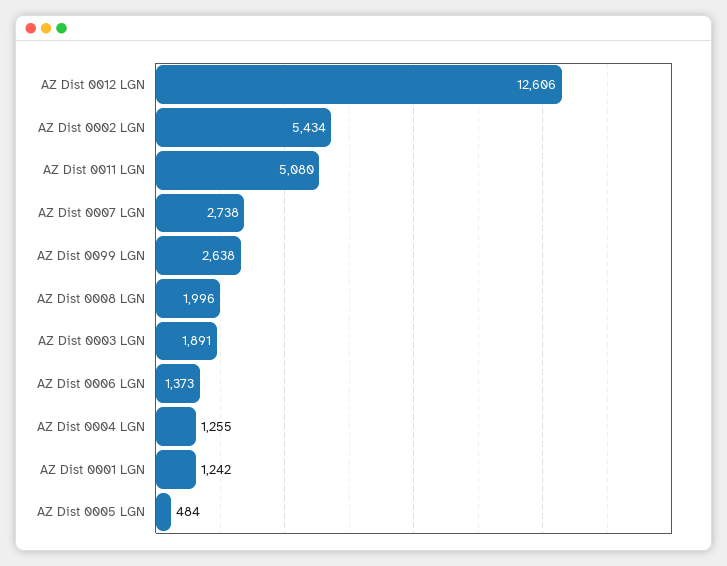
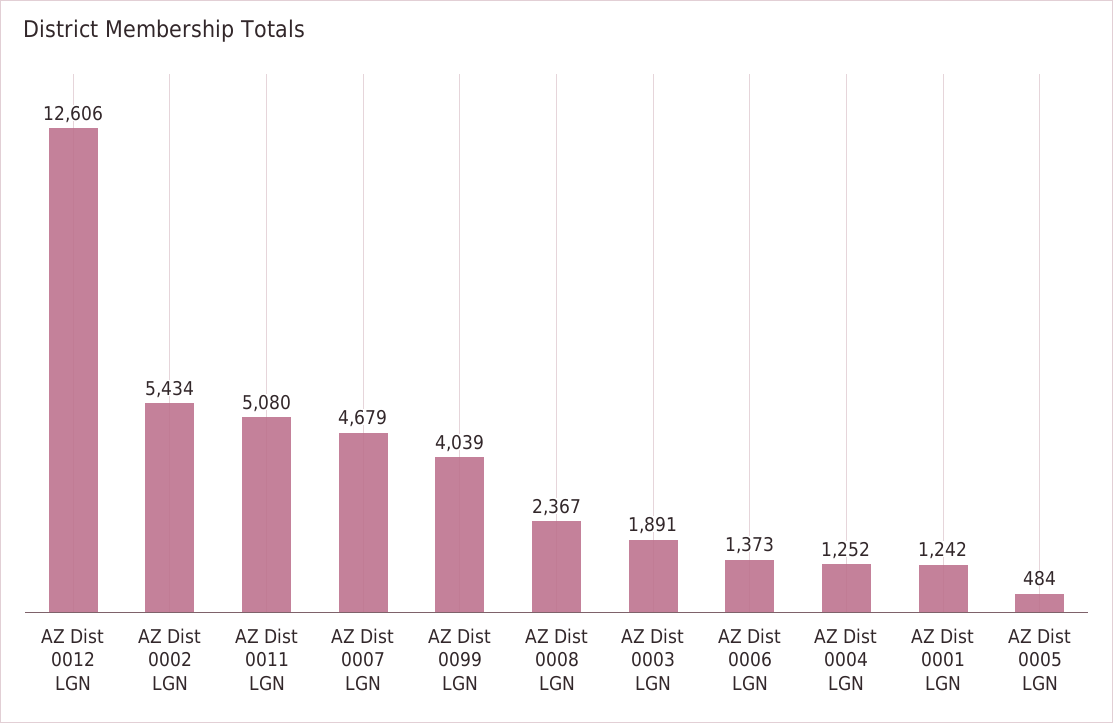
  {
    "AZ Dist 0012 LGN": 12606,
    "AZ Dist 0002 LGN": 5434,
    "AZ Dist 0011 LGN": 5080,
-   "AZ Dist 0007 LGN": 2738,
+   "AZ Dist 0007 LGN": 4679,
-   "AZ Dist 0099 LGN": 2638,
+   "AZ Dist 0099 LGN": 4039,
-   "AZ Dist 0008 LGN": 1996,
+   "AZ Dist 0008 LGN": 2367,
    "AZ Dist 0003 LGN": 1891,
    "AZ Dist 0006 LGN": 1373,
-   "AZ Dist 0004 LGN": 1255,
+   "AZ Dist 0004 LGN": 1252,
    "AZ Dist 0001 LGN": 1242,
    "AZ Dist 0005 LGN": 484
  }

